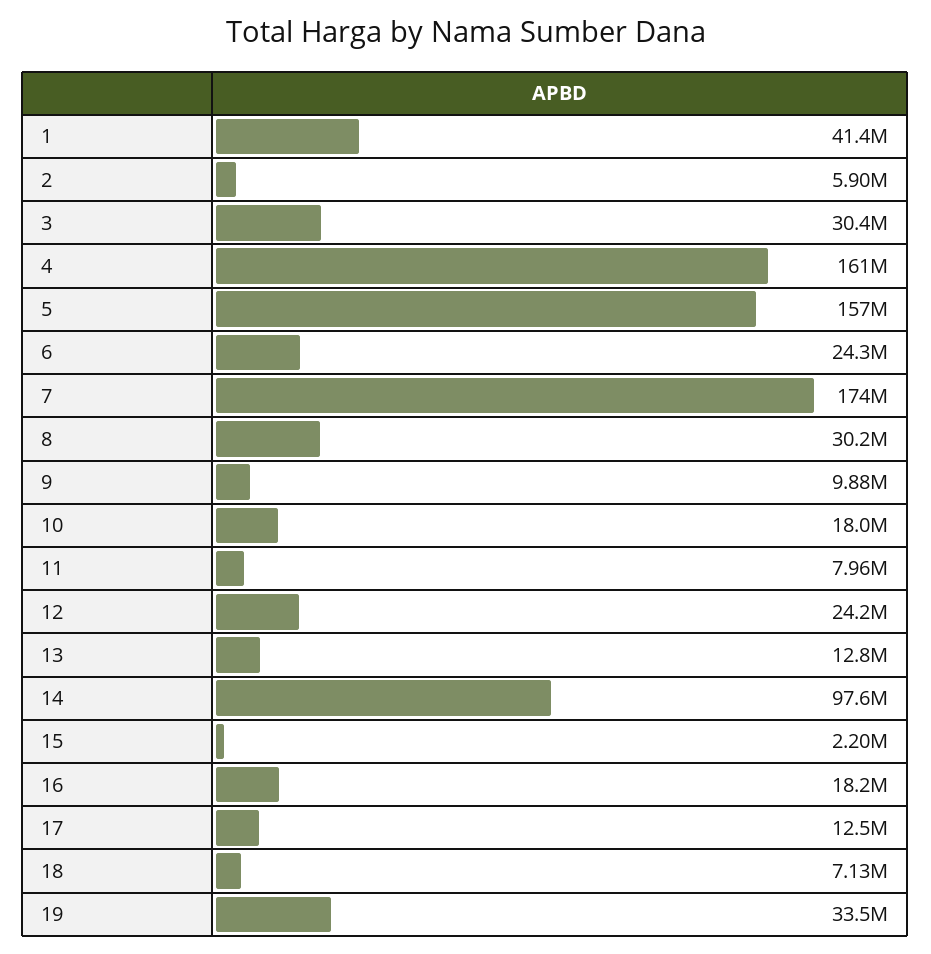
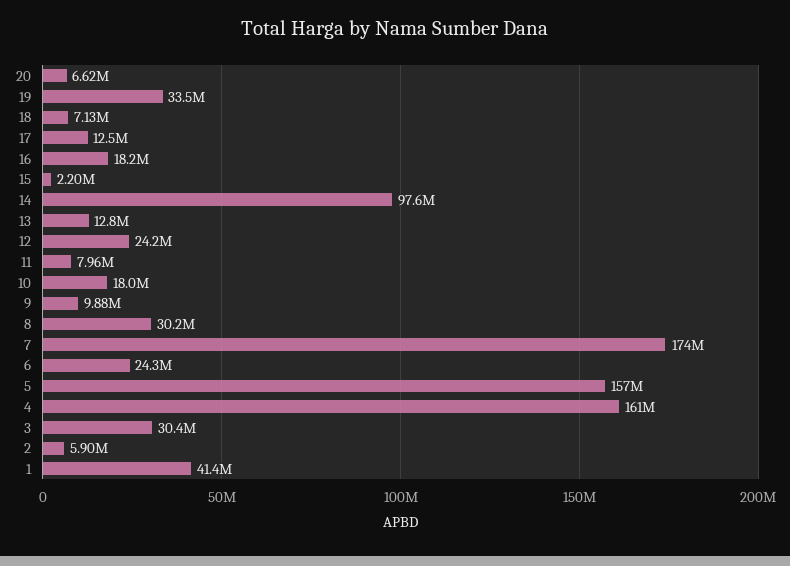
  {
    "1": 41400000,
    "2": 5900000,
    "3": 30400000,
    "4": 161000000,
    "5": 157000000,
    "6": 24300000,
    "7": 174000000,
    "8": 30200000,
    "9": 9880000,
    "10": 18000000,
    "11": 7960000,
    "12": 24200000,
    "13": 12800000,
    "14": 97600000,
    "15": 2200000,
    "16": 18200000,
    "17": 12500000,
    "18": 7130000,
-   "19": 33500000
+   "19": 33500000,
+   "20": 6620000
  }

